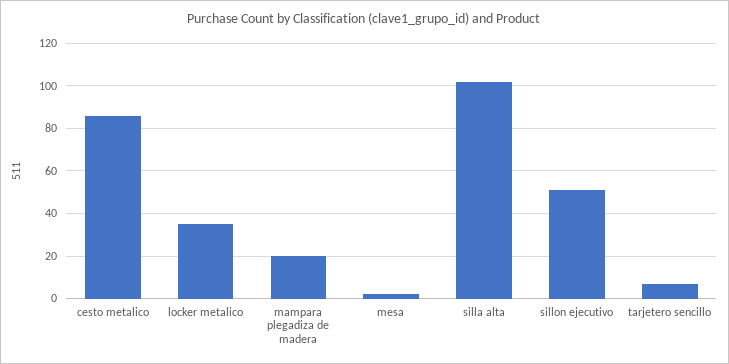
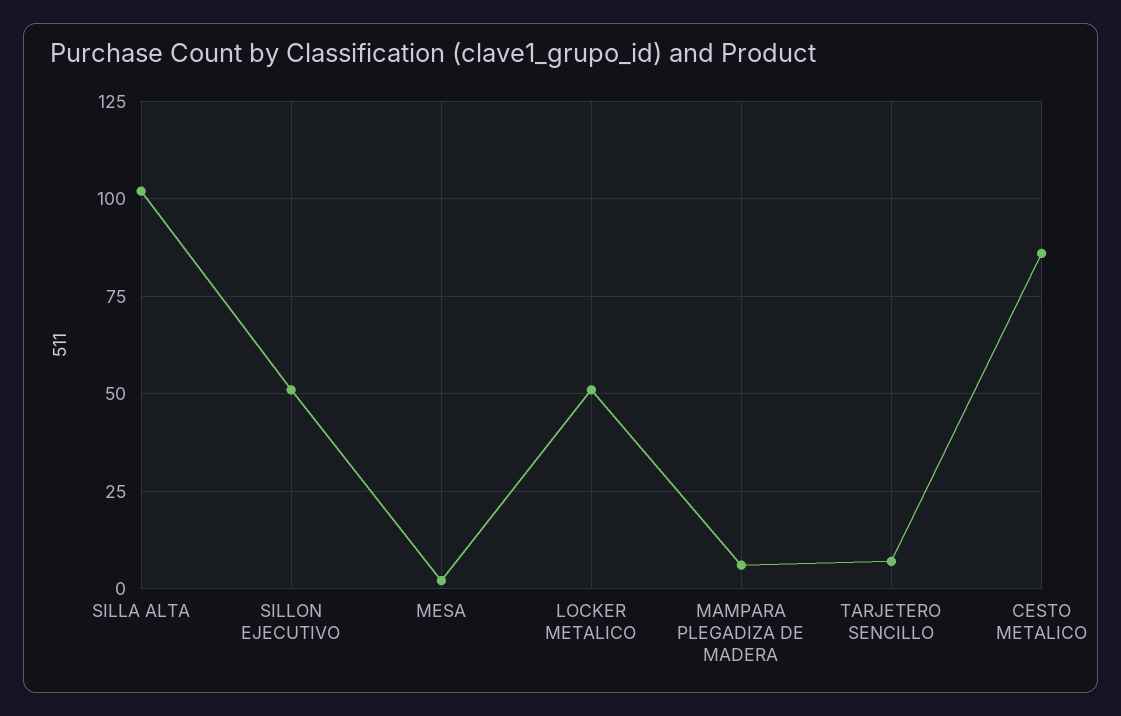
  {
    "cesto metalico": 85,
-   "locker metalico": 35,
+   "locker metalico": 50,
-   "mampara plegadiza de madera": 20,
+   "mampara plegadiza de madera": 5,
    "mesa": 0,
    "silla alta": 100,
    "sillon ejecutivo": 50,
    "tarjetero sencillo": 5
  }

